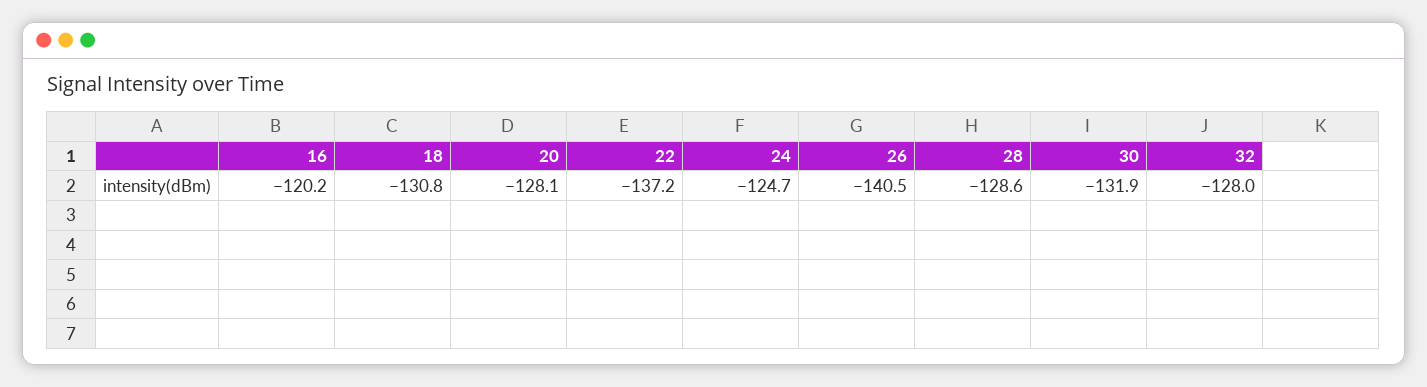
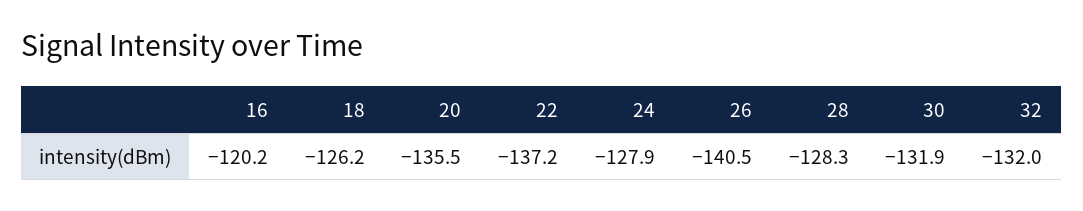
  {
    "16": -120.2,
-   "18": -130.8,
+   "18": -126.2,
-   "20": -128.1,
+   "20": -135.5,
    "22": -137.2,
-   "24": -124.7,
+   "24": -127.9,
    "26": -140.5,
-   "28": -128.6,
+   "28": -128.3,
    "30": -131.9,
-   "32": -128
+   "32": -132
  }

